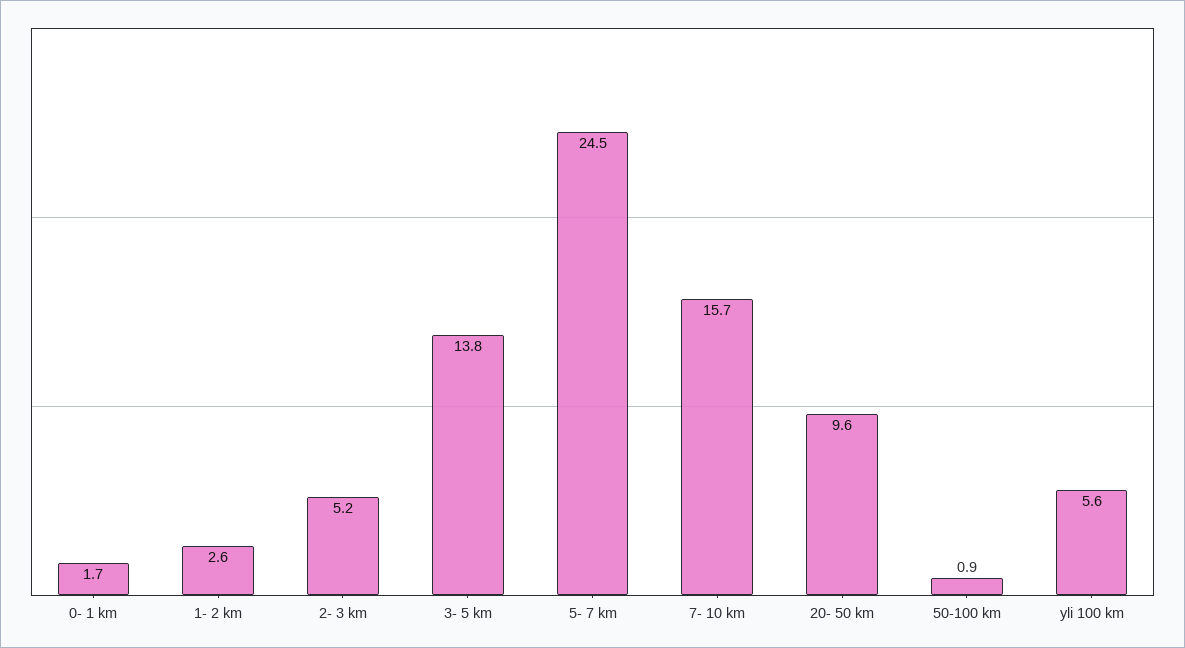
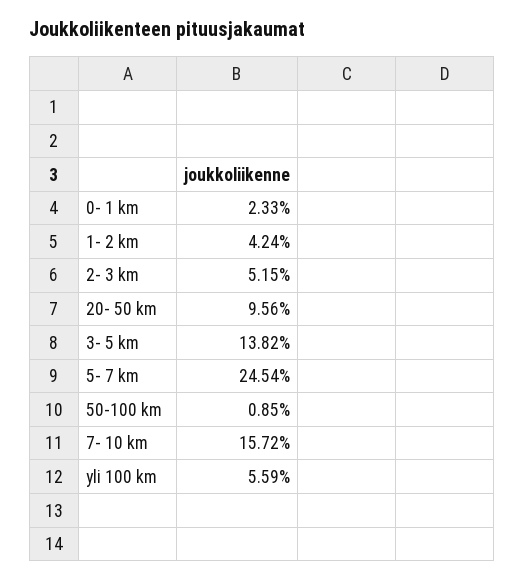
  {
-   "0- 1 km": 1.7,
+   "0- 1 km": 2.33,
-   "1- 2 km": 2.6,
+   "1- 2 km": 4.24,
    "2- 3 km": 5.15,
    "3- 5 km": 13.82,
    "5- 7 km": 24.54,
    "7- 10 km": 15.72,
    "20- 50 km": 9.56,
    "50-100 km": 0.85,
    "yli 100 km": 5.59
  }

